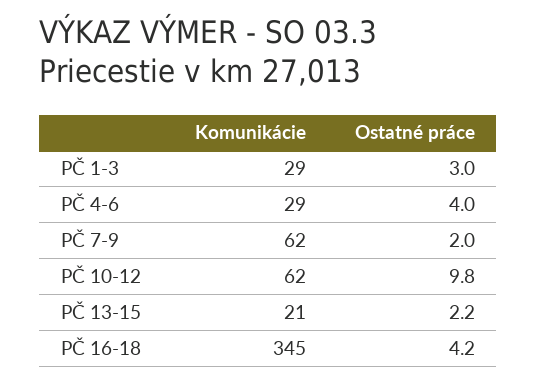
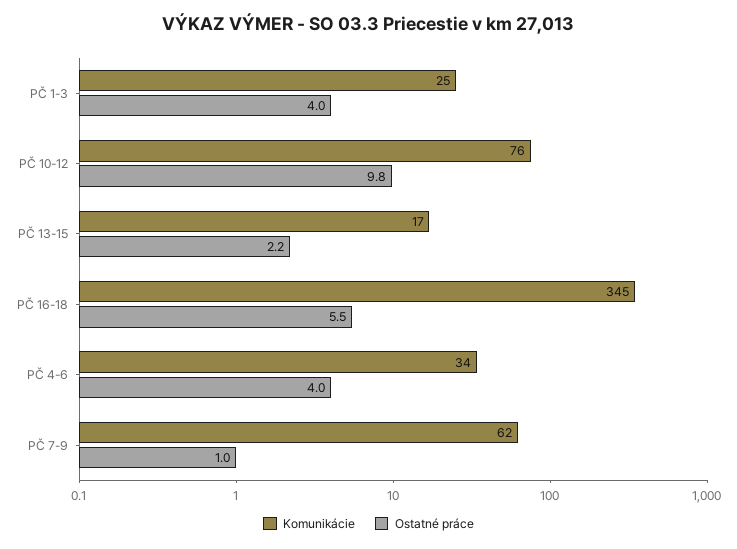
  {
    "Komunikácie": {
-     "PČ 1-3": 29,
+     "PČ 1-3": 25,
-     "PČ 4-6": 29,
+     "PČ 4-6": 34,
      "PČ 7-9": 62,
-     "PČ 10-12": 62,
+     "PČ 10-12": 76,
-     "PČ 13-15": 21,
+     "PČ 13-15": 17,
      "PČ 16-18": 345
    },
    "Ostatné práce": {
-     "PČ 1-3": 3,
+     "PČ 1-3": 4,
      "PČ 4-6": 4,
-     "PČ 7-9": 2,
+     "PČ 7-9": 1,
      "PČ 10-12": 9.8,
      "PČ 13-15": 2.2,
-     "PČ 16-18": 4.2
+     "PČ 16-18": 5.5
    }
  }

